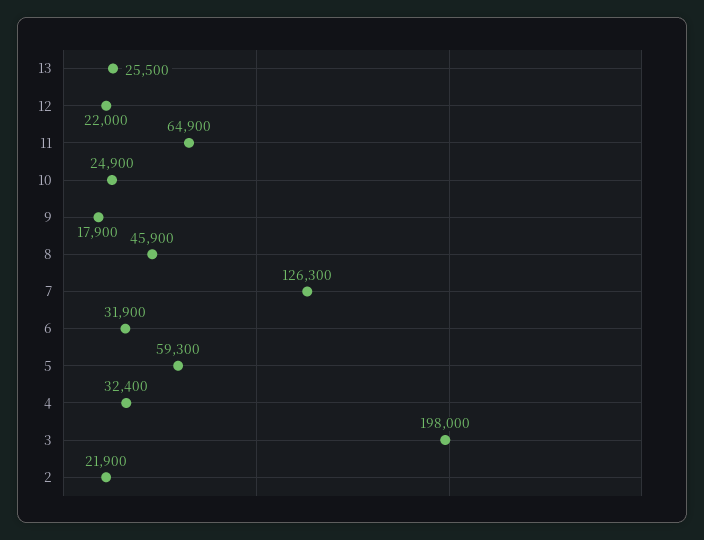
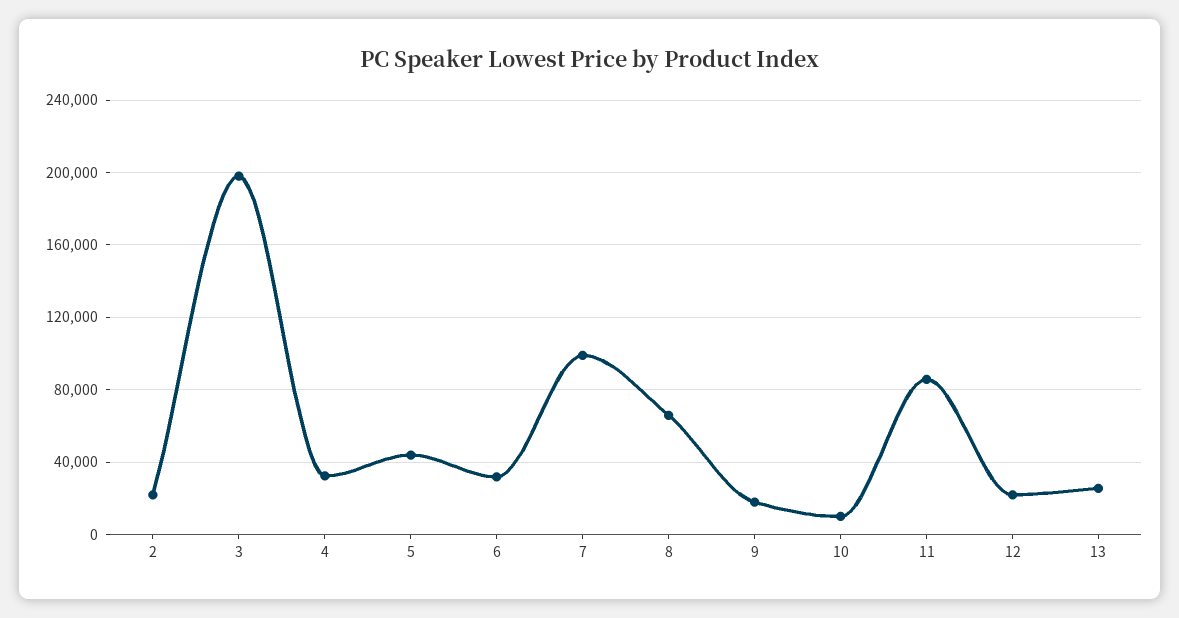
  {
    "13": 25500,
    "12": 22000,
-   "11": 64900,
+   "11": 85000,
-   "10": 24900,
+   "10": 10000,
    "9": 17900,
-   "8": 45900,
+   "8": 65000,
-   "7": 126300,
+   "7": 100000,
    "6": 31900,
-   "5": 59300,
+   "5": 45000,
    "4": 32400,
    "3": 198000,
    "2": 21900
  }

